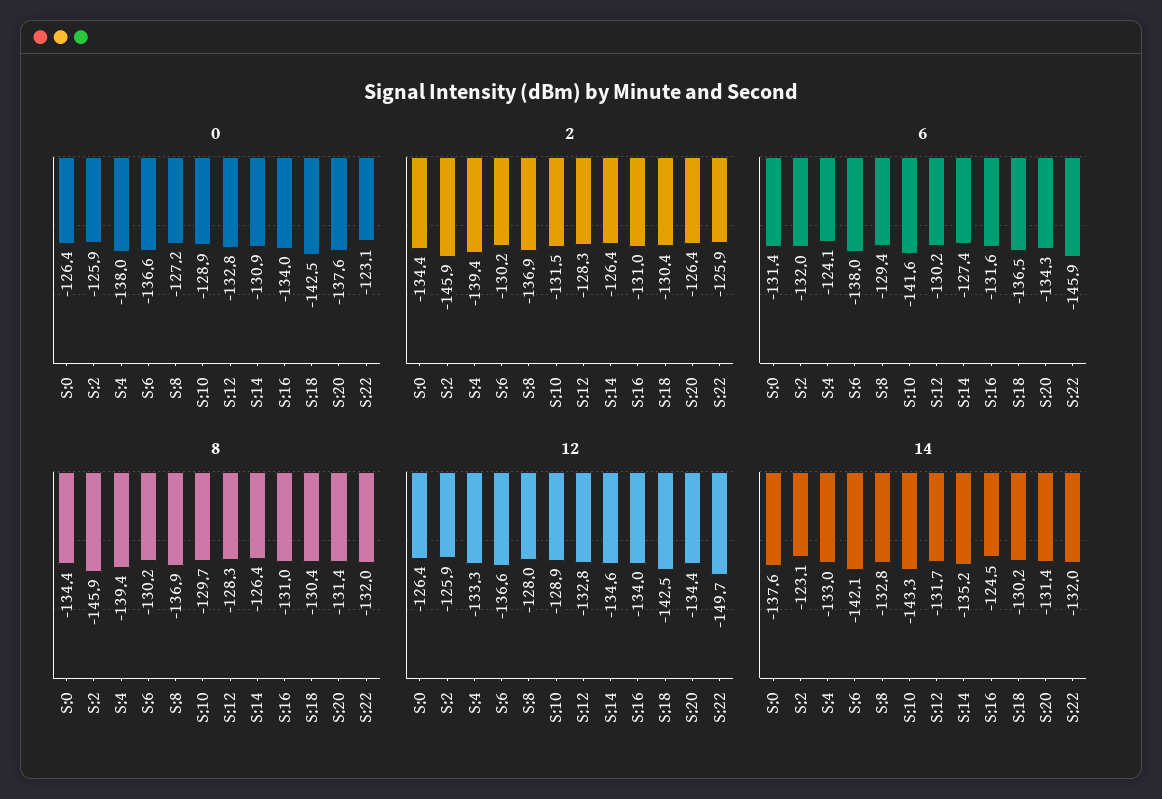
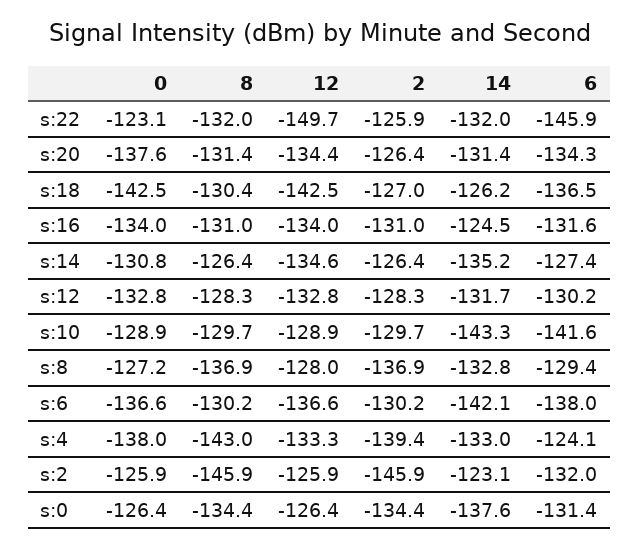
  {
    "0": {
      "S:0": -126.4,
      "S:2": -125.9,
      "S:4": -138,
      "S:6": -136.6,
      "S:8": -127.2,
      "S:10": -128.9,
      "S:12": -132.8,
-     "S:14": -130.9,
+     "S:14": -130.8,
      "S:16": -134,
      "S:18": -142.5,
      "S:20": -137.6,
      "S:22": -123.1
    },
    "2": {
      "S:0": -134.4,
      "S:2": -145.9,
      "S:4": -139.4,
      "S:6": -130.2,
      "S:8": -136.9,
-     "S:10": -131.5,
+     "S:10": -129.7,
      "S:12": -128.3,
      "S:14": -126.4,
      "S:16": -131,
-     "S:18": -130.4,
+     "S:18": -127,
      "S:20": -126.4,
      "S:22": -125.9
    },
    "6": {
      "S:0": -131.4,
      "S:2": -132,
      "S:4": -124.1,
      "S:6": -138,
      "S:8": -129.4,
      "S:10": -141.6,
      "S:12": -130.2,
      "S:14": -127.4,
      "S:16": -131.6,
      "S:18": -136.5,
      "S:20": -134.3,
      "S:22": -145.9
    },
    "8": {
      "S:0": -134.4,
      "S:2": -145.9,
-     "S:4": -139.4,
+     "S:4": -143,
      "S:6": -130.2,
      "S:8": -136.9,
      "S:10": -129.7,
      "S:12": -128.3,
      "S:14": -126.4,
      "S:16": -131,
      "S:18": -130.4,
      "S:20": -131.4,
      "S:22": -132
    },
    "12": {
      "S:0": -126.4,
      "S:2": -125.9,
      "S:4": -133.3,
      "S:6": -136.6,
      "S:8": -128,
      "S:10": -128.9,
      "S:12": -132.8,
      "S:14": -134.6,
      "S:16": -134,
      "S:18": -142.5,
      "S:20": -134.4,
      "S:22": -149.7
    },
    "14": {
      "S:0": -137.6,
      "S:2": -123.1,
      "S:4": -133,
      "S:6": -142.1,
      "S:8": -132.8,
      "S:10": -143.3,
      "S:12": -131.7,
      "S:14": -135.2,
      "S:16": -124.5,
-     "S:18": -130.2,
+     "S:18": -126.2,
      "S:20": -131.4,
      "S:22": -132
    }
  }

